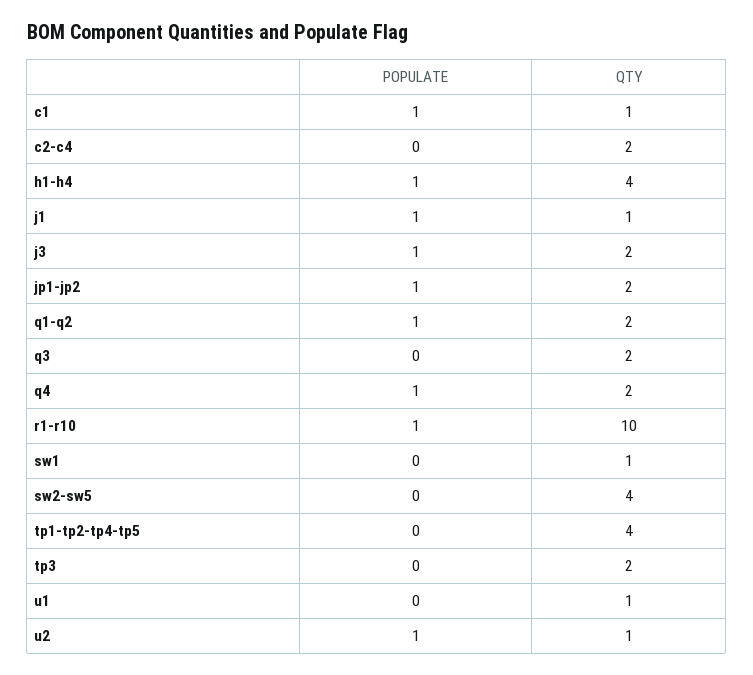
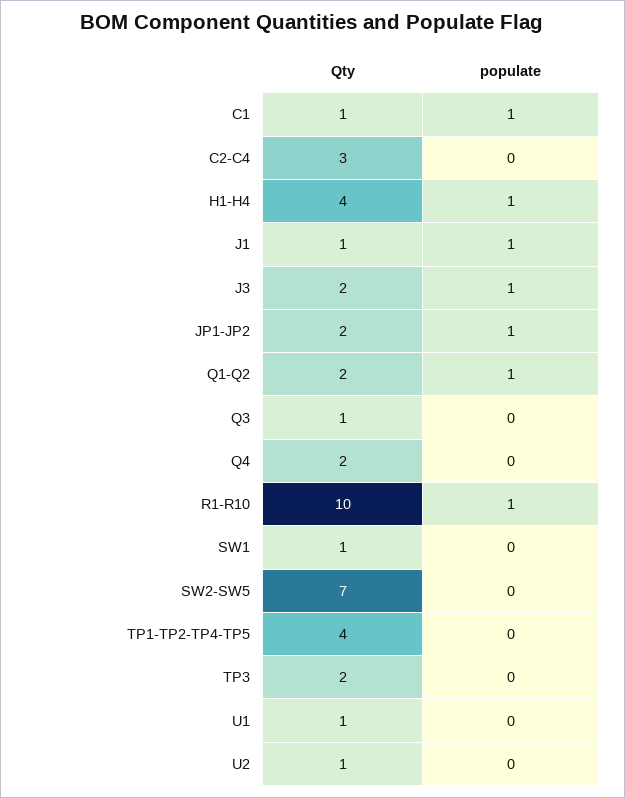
  {
    "POPULATE": {
      "c1": 1,
      "c2-c4": 0,
      "h1-h4": 1,
      "j1": 1,
      "j3": 1,
      "jp1-jp2": 1,
      "q1-q2": 1,
      "q3": 0,
-     "q4": 1,
+     "q4": 0,
      "r1-r10": 1,
      "sw1": 0,
      "sw2-sw5": 0,
      "tp1-tp2-tp4-tp5": 0,
      "tp3": 0,
      "u1": 0,
-     "u2": 1
+     "u2": 0
    },
    "QTY": {
      "c1": 1,
-     "c2-c4": 2,
+     "c2-c4": 3,
      "h1-h4": 4,
      "j1": 1,
      "j3": 2,
      "jp1-jp2": 2,
      "q1-q2": 2,
-     "q3": 2,
+     "q3": 1,
      "q4": 2,
      "r1-r10": 10,
      "sw1": 1,
-     "sw2-sw5": 4,
+     "sw2-sw5": 7,
      "tp1-tp2-tp4-tp5": 4,
      "tp3": 2,
      "u1": 1,
      "u2": 1
    }
  }

